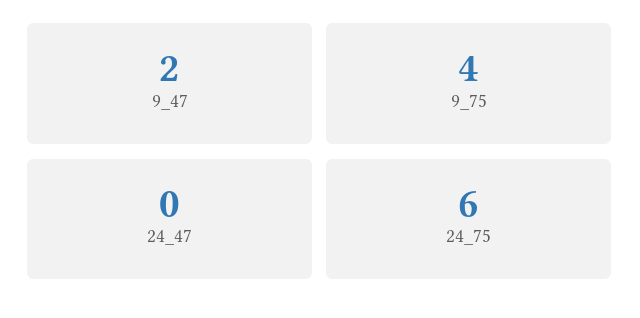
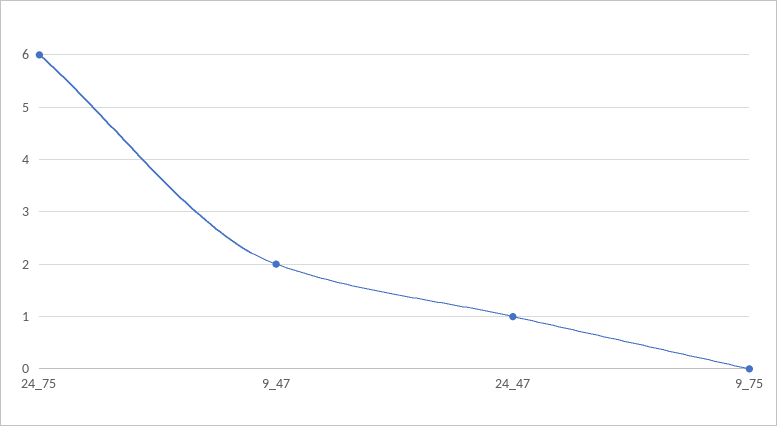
  {
    "9_47": 2,
-   "9_75": 4,
+   "9_75": 0,
-   "24_47": 0,
+   "24_47": 1,
    "24_75": 6
  }

